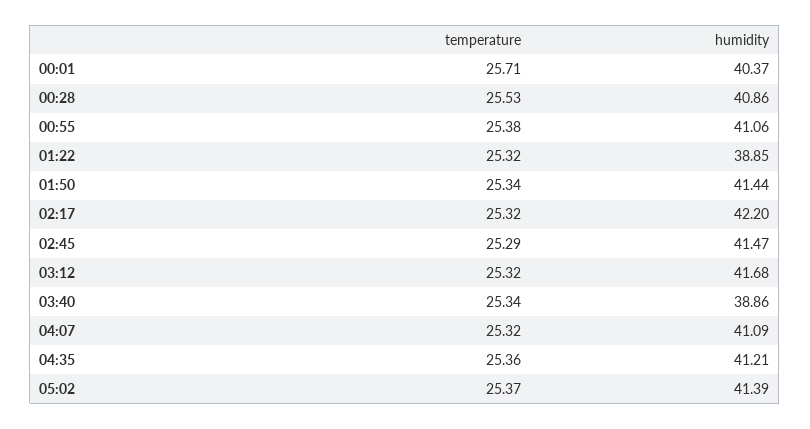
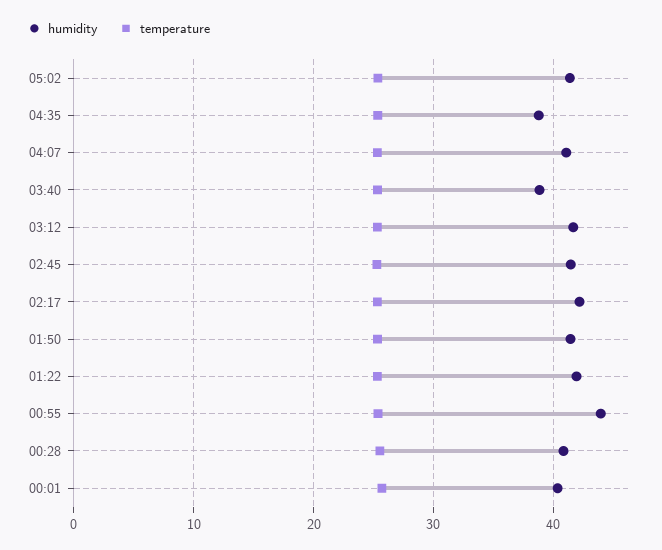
  {
    "temperature": {
      "00:01": 25.71,
      "00:28": 25.53,
      "00:55": 25.38,
      "01:22": 25.32,
      "01:50": 25.34,
      "02:17": 25.32,
      "02:45": 25.29,
      "03:12": 25.32,
      "03:40": 25.34,
      "04:07": 25.32,
      "04:35": 25.36,
      "05:02": 25.37
    },
    "humidity": {
      "00:01": 40.37,
      "00:28": 40.86,
-     "00:55": 41.06,
+     "00:55": 44,
-     "01:22": 38.85,
+     "01:22": 42,
      "01:50": 41.44,
      "02:17": 42.2,
      "02:45": 41.47,
      "03:12": 41.68,
      "03:40": 38.86,
      "04:07": 41.09,
-     "04:35": 41.21,
+     "04:35": 39,
      "05:02": 41.39
    }
  }

